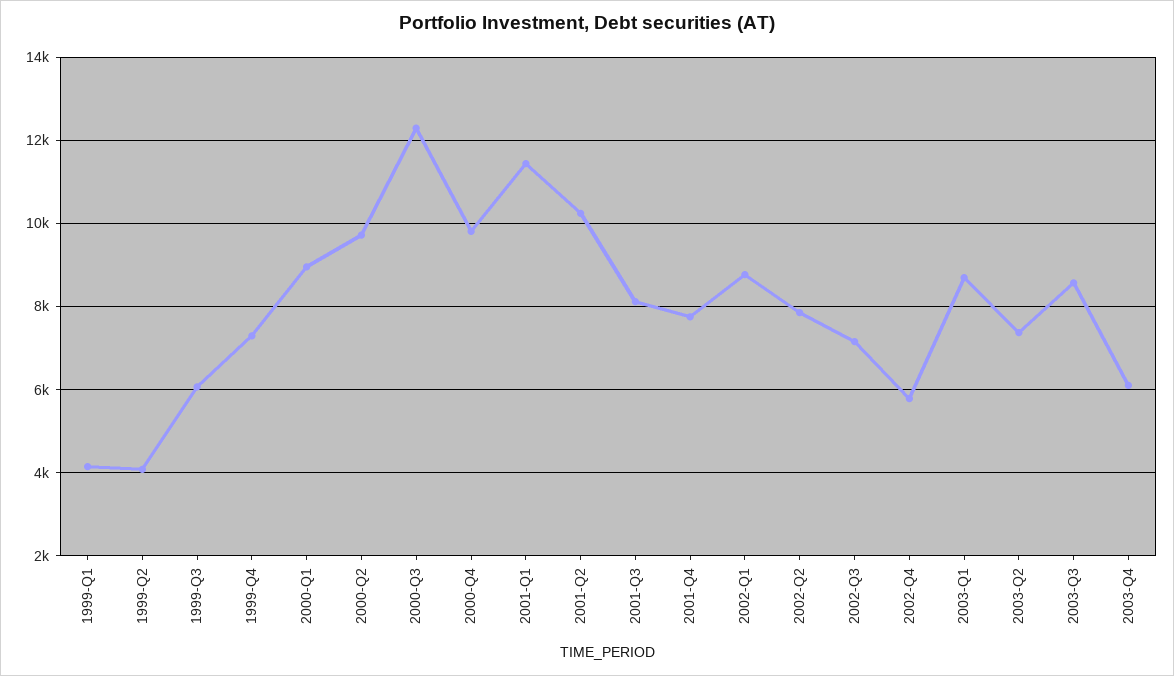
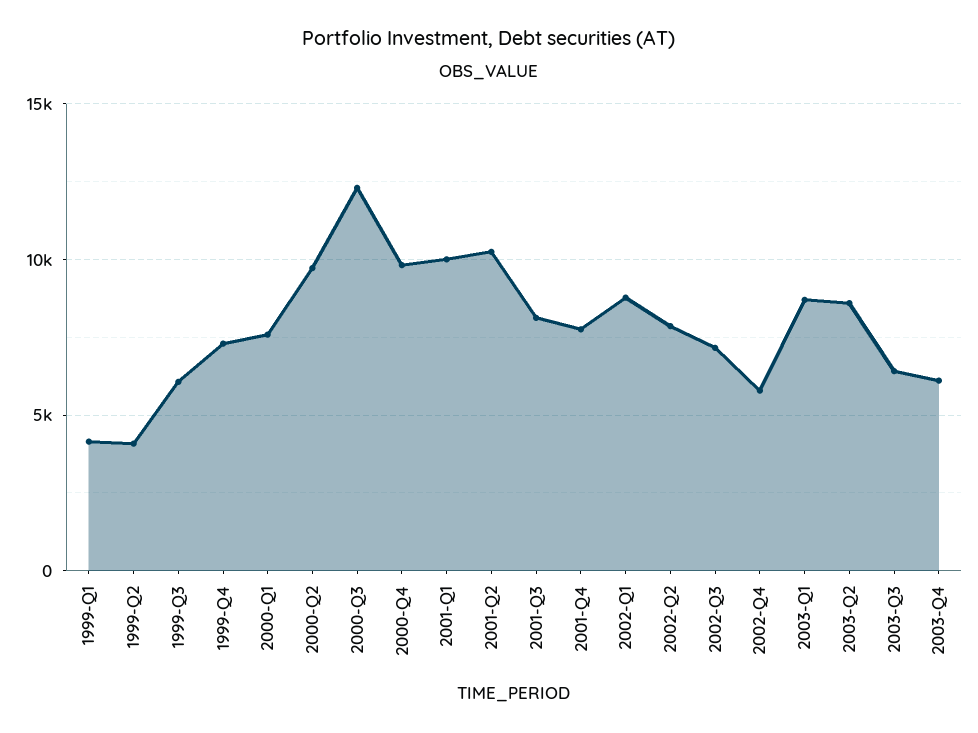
  {
    "1999-Q1": 4200,
    "1999-Q2": 4000,
    "1999-Q3": 6000,
    "1999-Q4": 7200,
-   "2000-Q1": 9000,
+   "2000-Q1": 7500,
    "2000-Q2": 9800,
    "2000-Q3": 12400,
    "2000-Q4": 9800,
-   "2001-Q1": 11400,
+   "2001-Q1": 10000,
    "2001-Q2": 10200,
    "2001-Q3": 8200,
    "2001-Q4": 7800,
    "2002-Q1": 8800,
    "2002-Q2": 7800,
    "2002-Q3": 7200,
    "2002-Q4": 5800,
    "2003-Q1": 8800,
-   "2003-Q2": 7400,
+   "2003-Q2": 8500,
-   "2003-Q3": 8600,
+   "2003-Q3": 6500,
    "2003-Q4": 6200
  }

